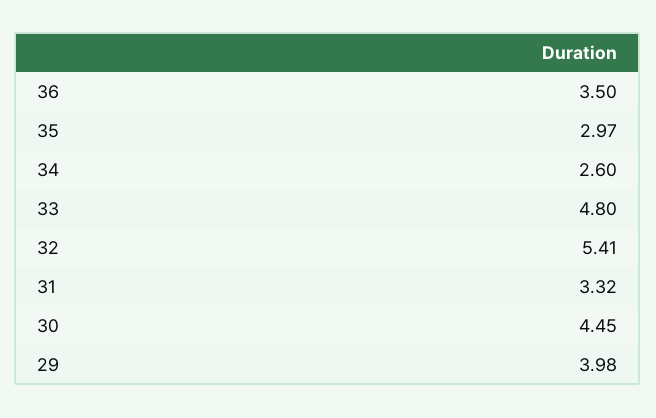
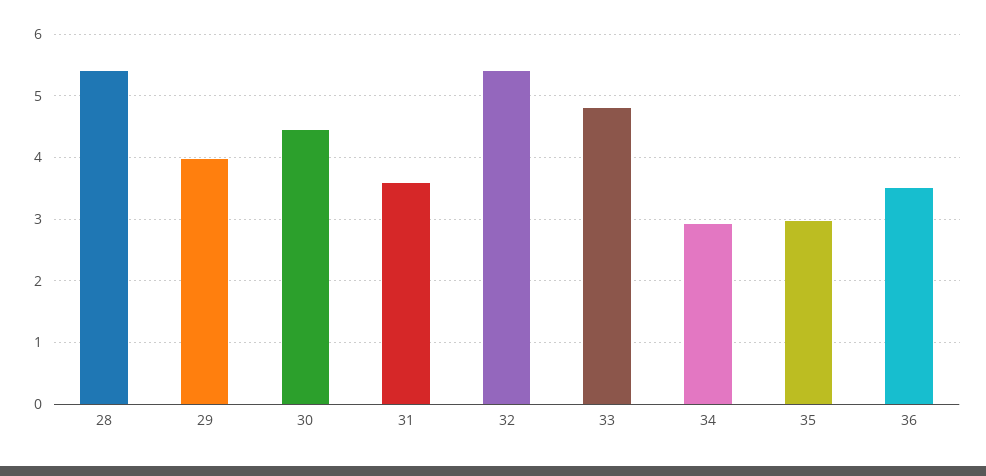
  {
    "36": 3.5,
    "35": 2.97,
-   "34": 2.6,
+   "34": 2.9,
    "33": 4.8,
    "32": 5.41,
-   "31": 3.32,
+   "31": 3.6,
    "30": 4.45,
-   "29": 3.98
+   "29": 3.98,
+   "28": 5.4
  }

